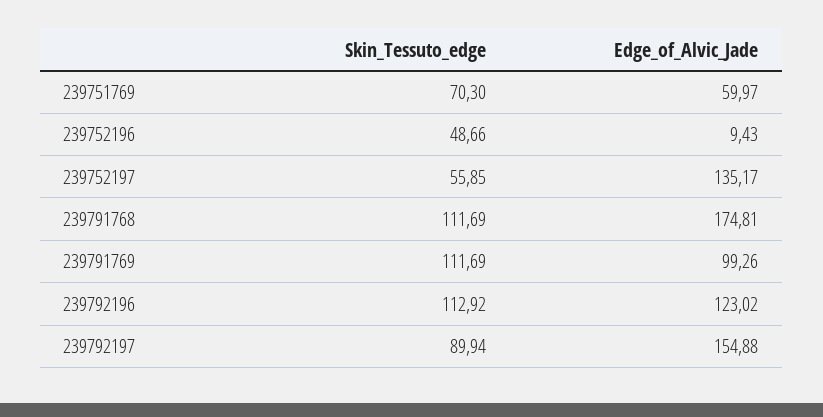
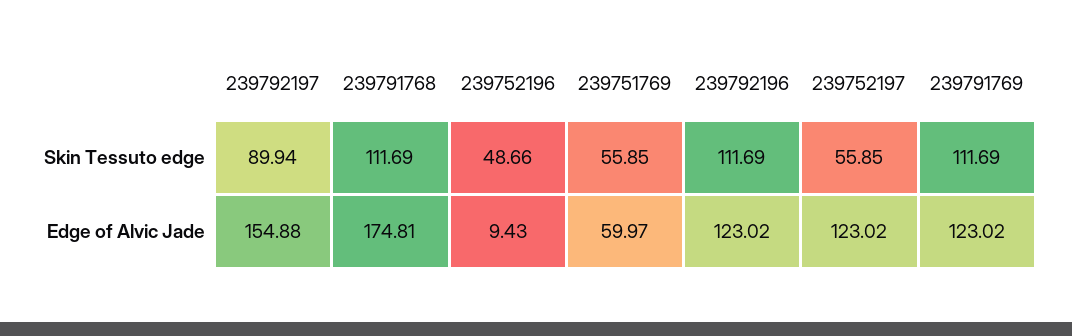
  {
    "Skin_Tessuto_edge": {
-     "239751769": 70.3,
+     "239751769": 55.85,
      "239752196": 48.66,
      "239752197": 55.85,
      "239791768": 111.69,
      "239791769": 111.69,
-     "239792196": 112.92,
+     "239792196": 111.69,
      "239792197": 89.94
    },
    "Edge_of_Alvic_Jade": {
      "239751769": 59.97,
      "239752196": 9.43,
-     "239752197": 135.17,
+     "239752197": 123.02,
      "239791768": 174.81,
-     "239791769": 99.26,
+     "239791769": 123.02,
      "239792196": 123.02,
      "239792197": 154.88
    }
  }

